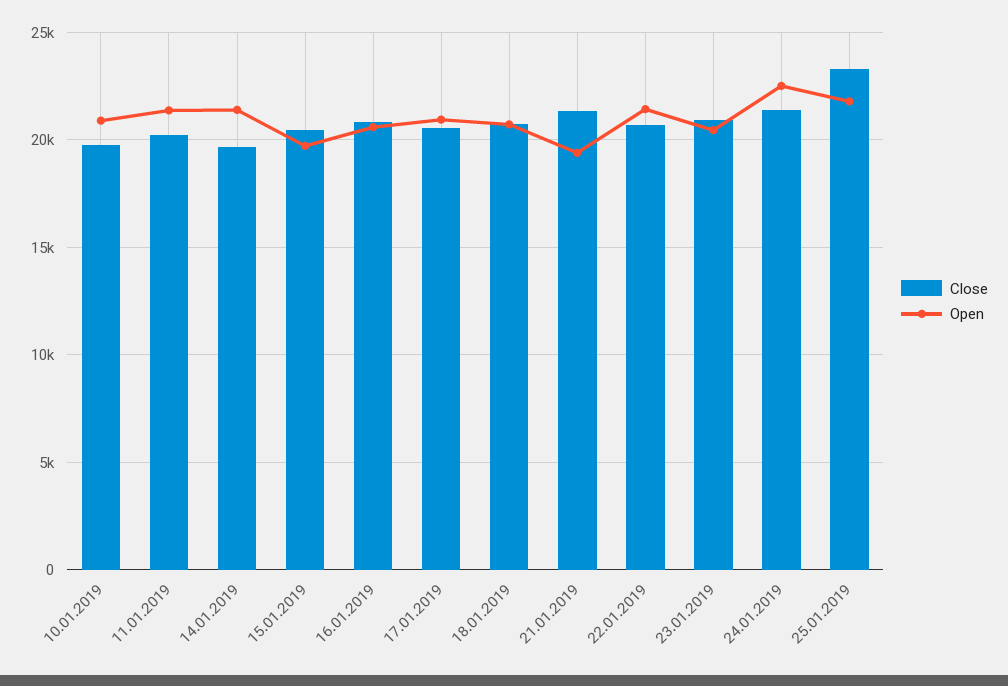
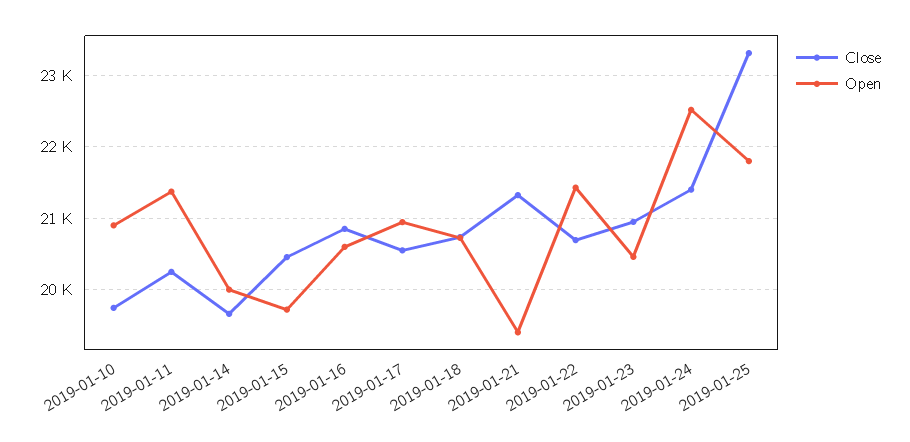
  {
    "Close": {
      "10.01.2019": 19700,
      "11.01.2019": 20300,
      "14.01.2019": 19700,
      "15.01.2019": 20500,
      "16.01.2019": 20900,
      "17.01.2019": 20600,
      "18.01.2019": 20700,
      "21.01.2019": 21300,
      "22.01.2019": 20700,
      "23.01.2019": 21000,
      "24.01.2019": 21400,
      "25.01.2019": 23300
    },
    "Open": {
      "10.01.2019": 20900,
      "11.01.2019": 21400,
-     "14.01.2019": 21500,
+     "14.01.2019": 20000,
      "15.01.2019": 19700,
      "16.01.2019": 20600,
      "17.01.2019": 20900,
      "18.01.2019": 20700,
      "21.01.2019": 19400,
      "22.01.2019": 21400,
      "23.01.2019": 20500,
      "24.01.2019": 22500,
      "25.01.2019": 21800
    }
  }

